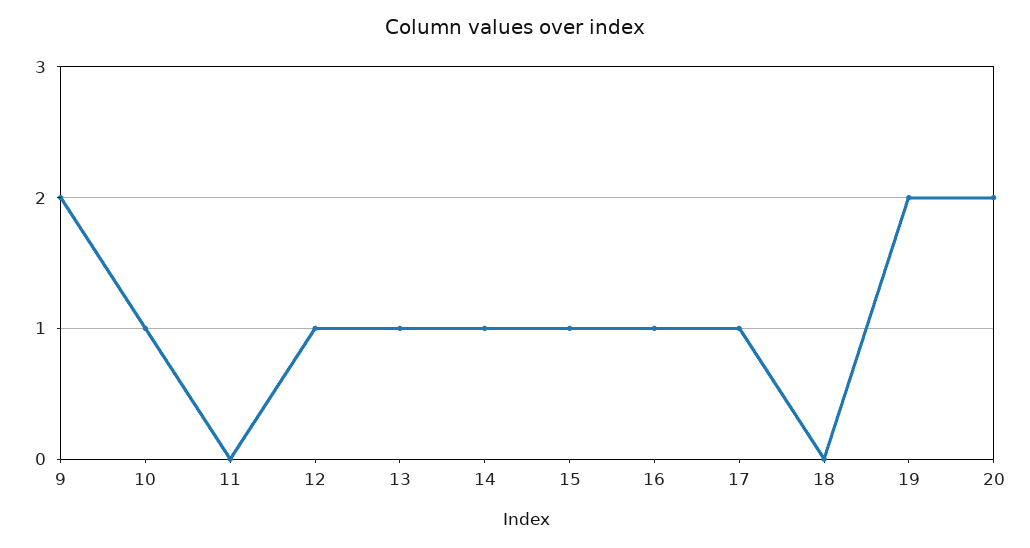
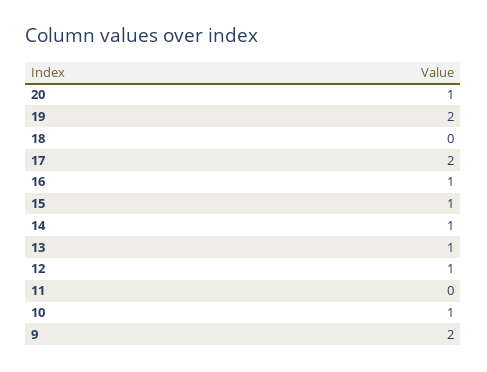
  {
    "9": 2,
    "10": 1,
    "11": 0,
    "12": 1,
    "13": 1,
    "14": 1,
    "15": 1,
    "16": 1,
-   "17": 1,
+   "17": 2,
    "18": 0,
    "19": 2,
-   "20": 2
+   "20": 1
  }

